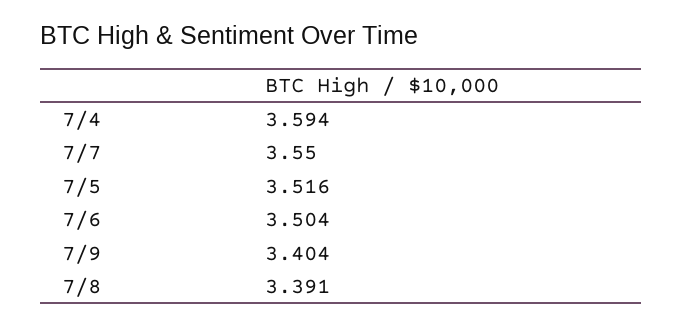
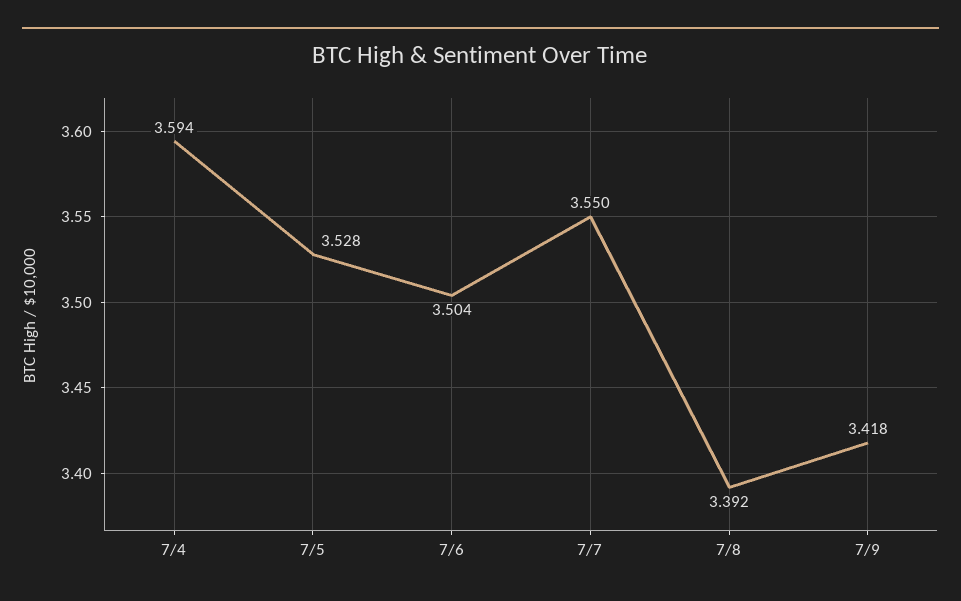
  {
    "7/4": 3.594,
    "7/7": 3.55,
-   "7/5": 3.516,
+   "7/5": 3.528,
    "7/6": 3.504,
-   "7/9": 3.404,
+   "7/9": 3.418,
-   "7/8": 3.391
+   "7/8": 3.392
  }

